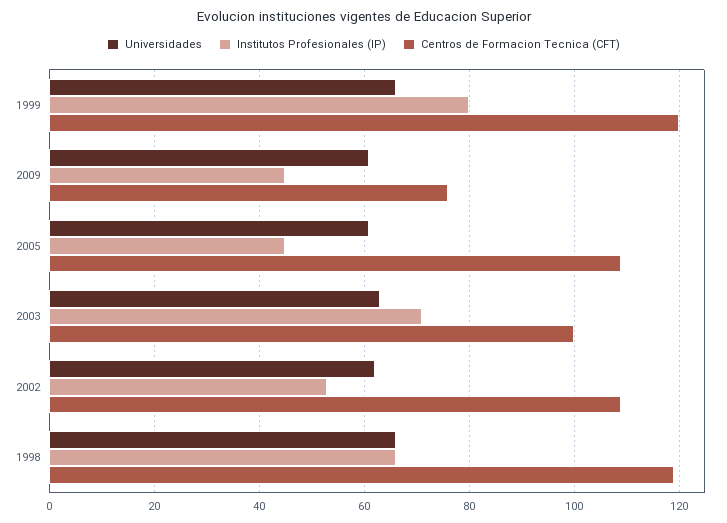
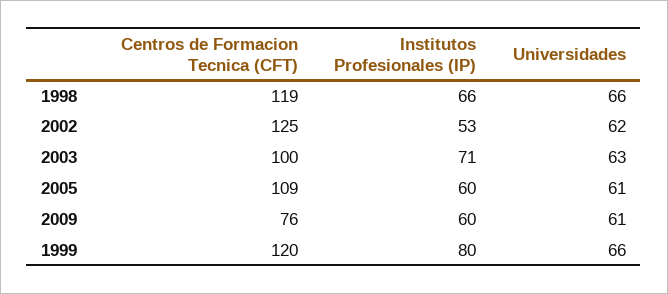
  {
    "Universidades": {
      "1999": 66,
      "2009": 61,
      "2005": 61,
      "2003": 63,
      "2002": 62,
      "1998": 66
    },
    "Institutos Profesionales (IP)": {
      "1999": 80,
-     "2009": 45,
+     "2009": 60,
-     "2005": 45,
+     "2005": 60,
      "2003": 71,
      "2002": 53,
      "1998": 66
    },
    "Centros de Formacion Tecnica (CFT)": {
      "1999": 120,
      "2009": 76,
      "2005": 109,
      "2003": 100,
-     "2002": 110,
+     "2002": 125,
      "1998": 119
    }
  }

